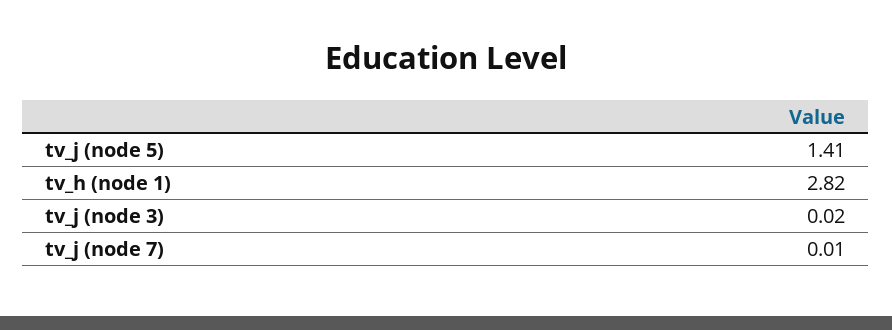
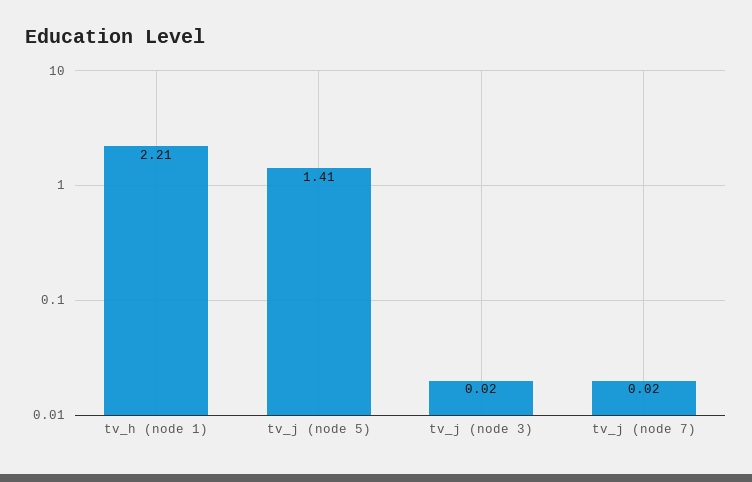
  {
    "tv_j (node 5)": 1.41,
-   "tv_h (node 1)": 2.82,
+   "tv_h (node 1)": 2.21,
    "tv_j (node 3)": 0.02,
-   "tv_j (node 7)": 0.01
+   "tv_j (node 7)": 0.02
  }

